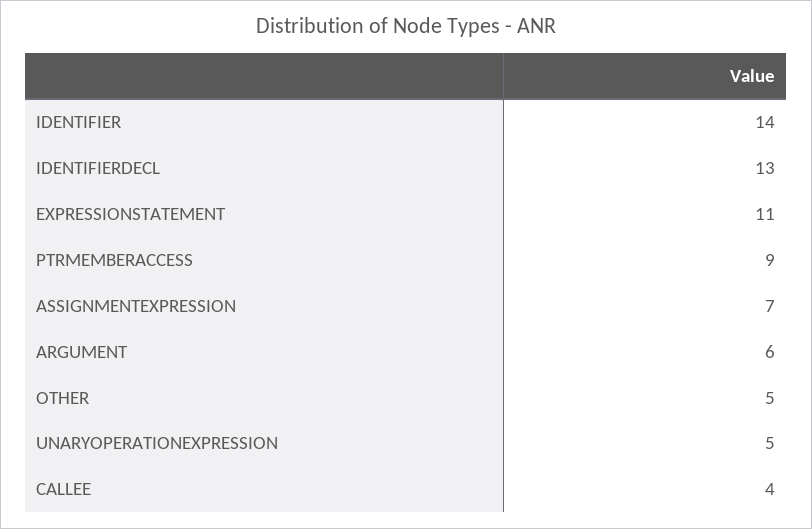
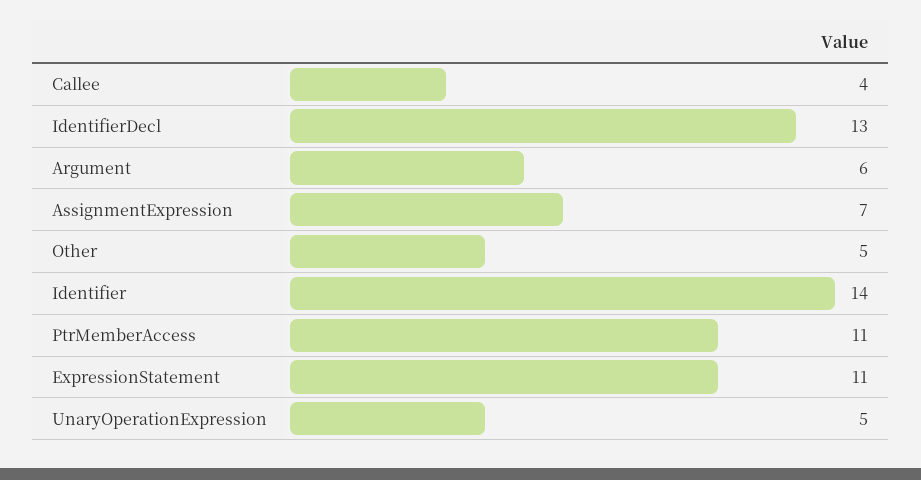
  {
    "IDENTIFIER": 14,
    "IDENTIFIERDECL": 13,
    "EXPRESSIONSTATEMENT": 11,
-   "PTRMEMBERACCESS": 9,
+   "PTRMEMBERACCESS": 11,
    "ASSIGNMENTEXPRESSION": 7,
    "ARGUMENT": 6,
    "OTHER": 5,
    "UNARYOPERATIONEXPRESSION": 5,
    "CALLEE": 4
  }

